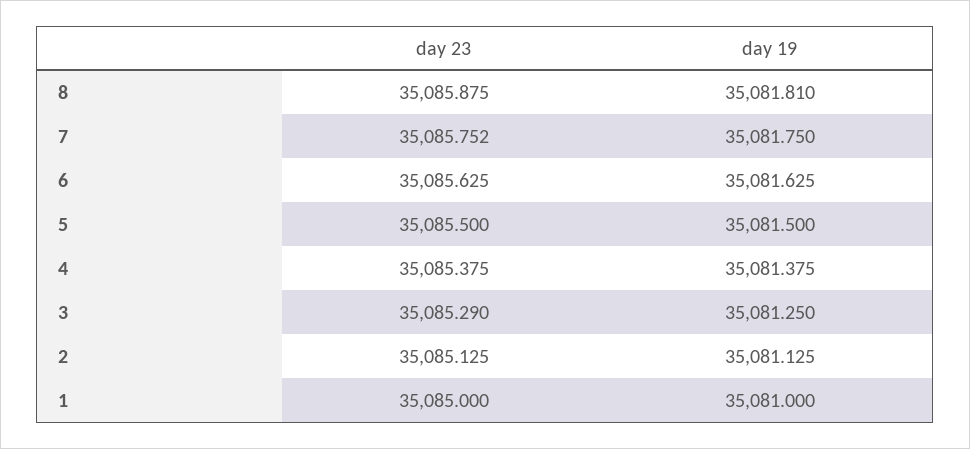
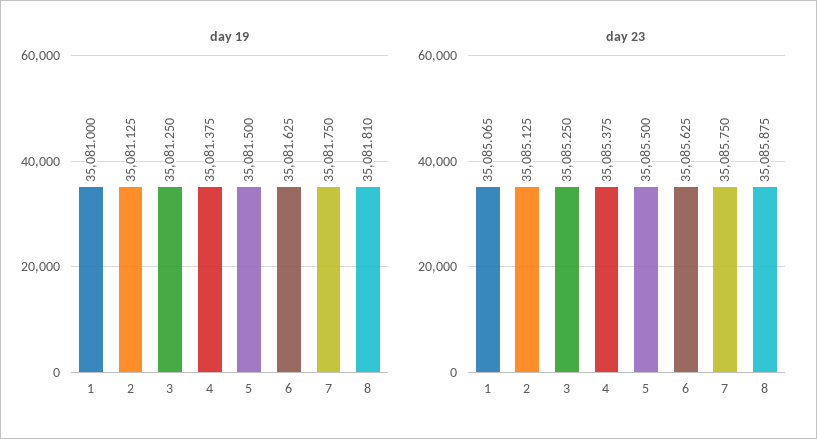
  {
    "day 23": {
      "8": 35085.875,
-     "7": 35085.752,
+     "7": 35085.75,
      "6": 35085.625,
      "5": 35085.5,
      "4": 35085.375,
-     "3": 35085.29,
+     "3": 35085.25,
      "2": 35085.125,
-     "1": 35085
+     "1": 35085.065
    },
    "day 19": {
      "8": 35081.81,
      "7": 35081.75,
      "6": 35081.625,
      "5": 35081.5,
      "4": 35081.375,
      "3": 35081.25,
      "2": 35081.125,
      "1": 35081
    }
  }

